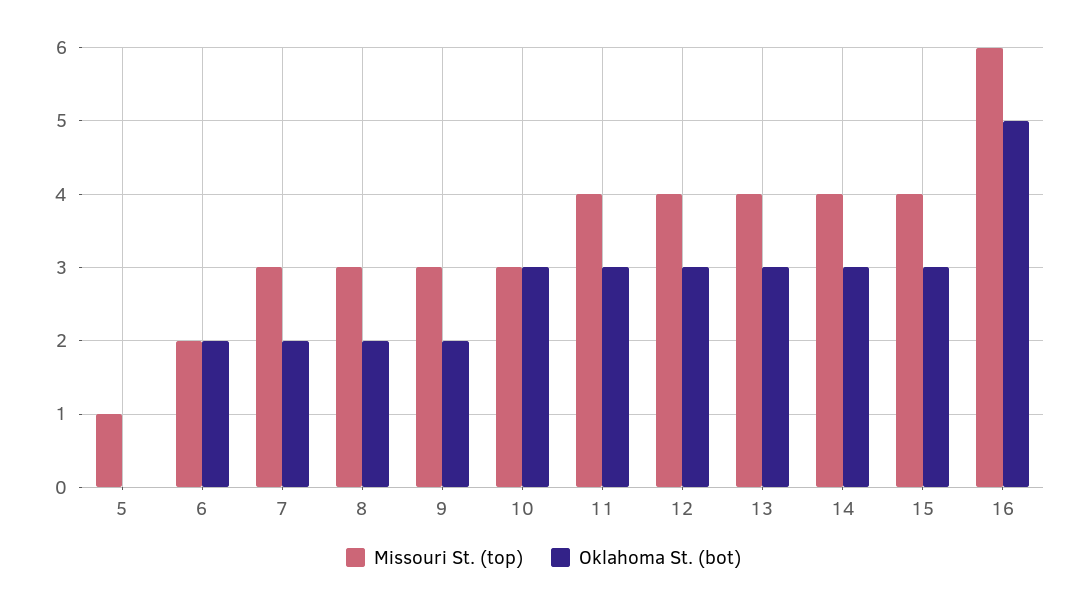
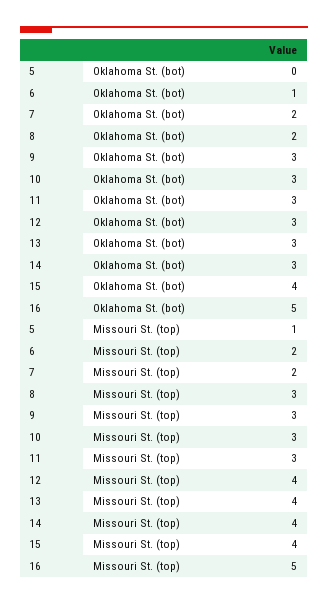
  {
    "Missouri St. (top)": {
      "5": 1,
      "6": 2,
-     "7": 3,
+     "7": 2,
      "8": 3,
      "9": 3,
      "10": 3,
-     "11": 4,
+     "11": 3,
      "12": 4,
      "13": 4,
      "14": 4,
      "15": 4,
-     "16": 6
+     "16": 5
    },
    "Oklahoma St. (bot)": {
      "5": 0,
-     "6": 2,
+     "6": 1,
      "7": 2,
      "8": 2,
-     "9": 2,
+     "9": 3,
      "10": 3,
      "11": 3,
      "12": 3,
      "13": 3,
      "14": 3,
-     "15": 3,
+     "15": 4,
      "16": 5
    }
  }

